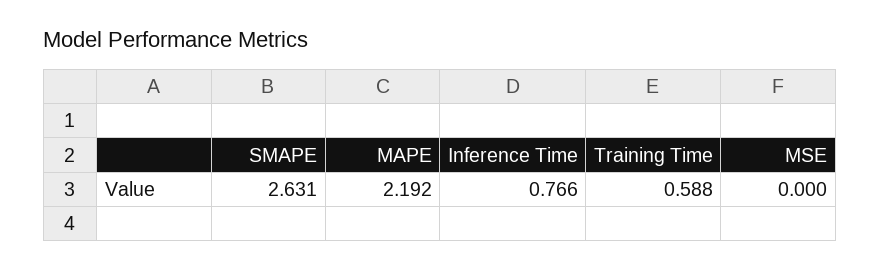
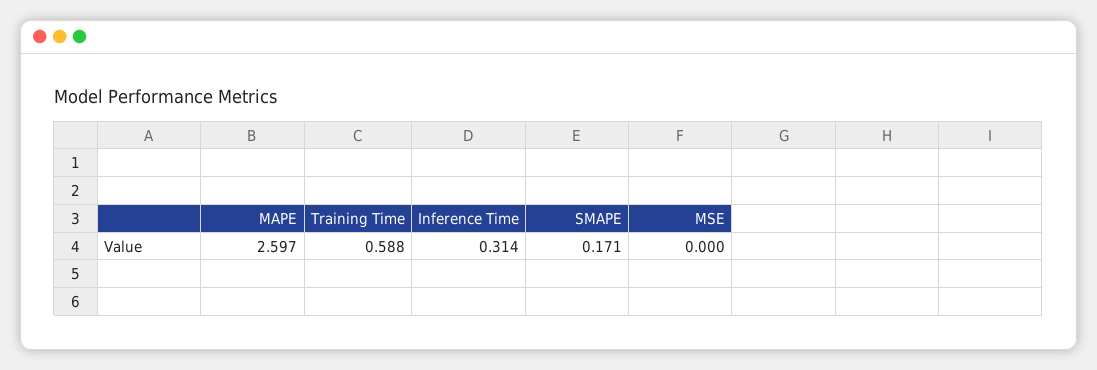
  {
-   "SMAPE": 2.631,
+   "SMAPE": 0.171,
-   "MAPE": 2.192,
+   "MAPE": 2.597,
-   "Inference Time": 0.766,
+   "Inference Time": 0.314,
    "Training Time": 0.588,
    "MSE": 0
  }

